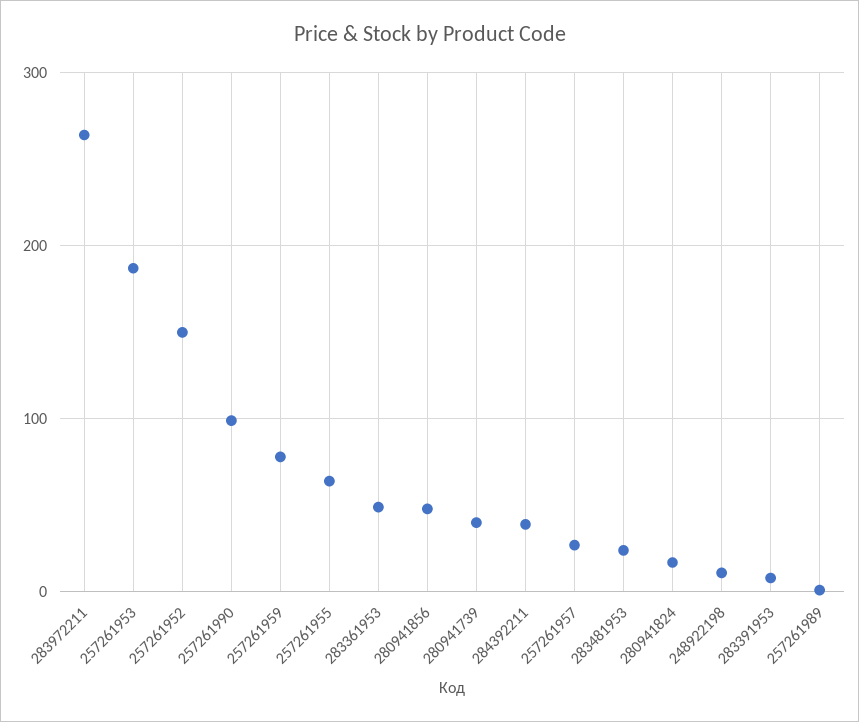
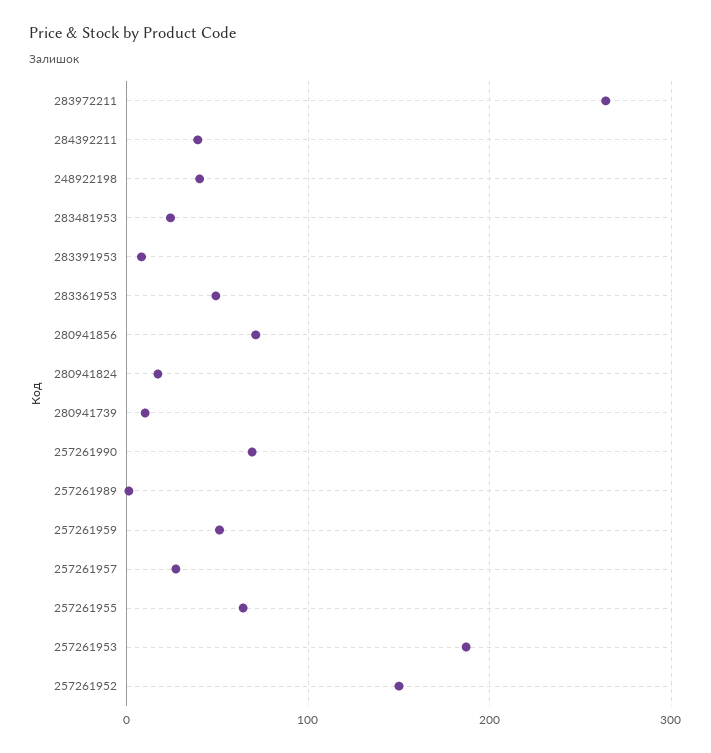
  {
    "283972211": 260,
    "257261953": 190,
    "257261952": 150,
-   "257261990": 100,
+   "257261990": 70,
-   "257261959": 80,
+   "257261959": 50,
    "257261955": 60,
    "283361953": 50,
-   "280941856": 50,
+   "280941856": 70,
-   "280941739": 40,
+   "280941739": 10,
    "284392211": 40,
    "257261957": 30,
    "283481953": 20,
    "280941824": 20,
-   "248922198": 10,
+   "248922198": 40,
    "283391953": 10,
    "257261989": 0
  }

